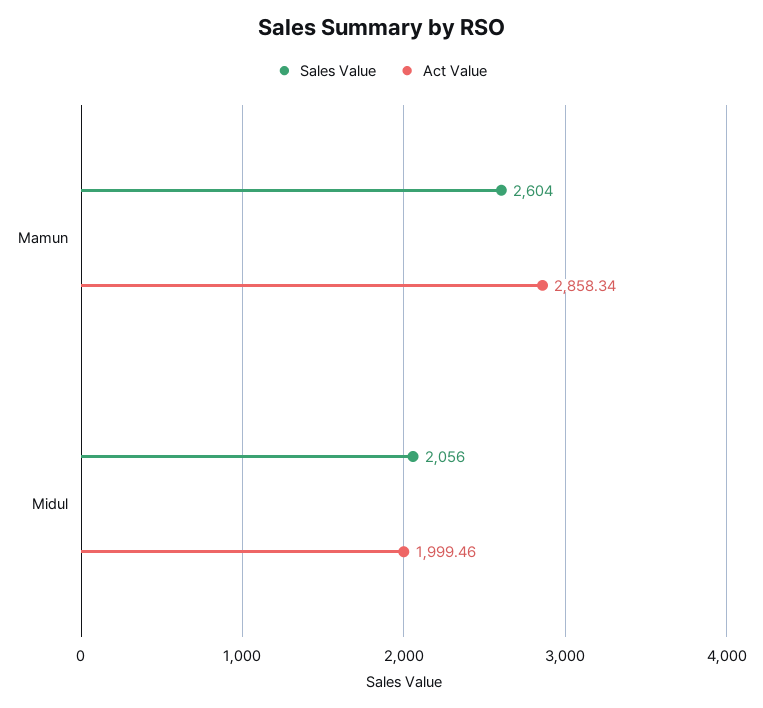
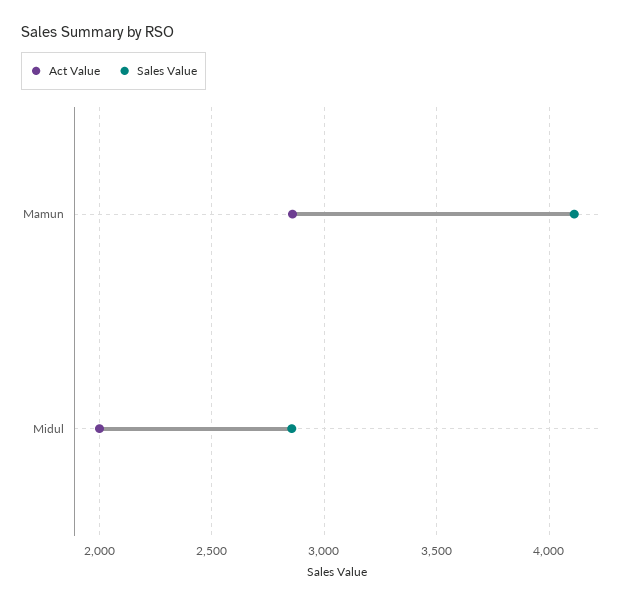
  {
    "Sales Value": {
-     "Mamun": 2604,
+     "Mamun": 4100,
-     "Midul": 2056
+     "Midul": 2850
    },
    "Act Value": {
      "Mamun": 2858.34,
      "Midul": 1999.46
    }
  }

